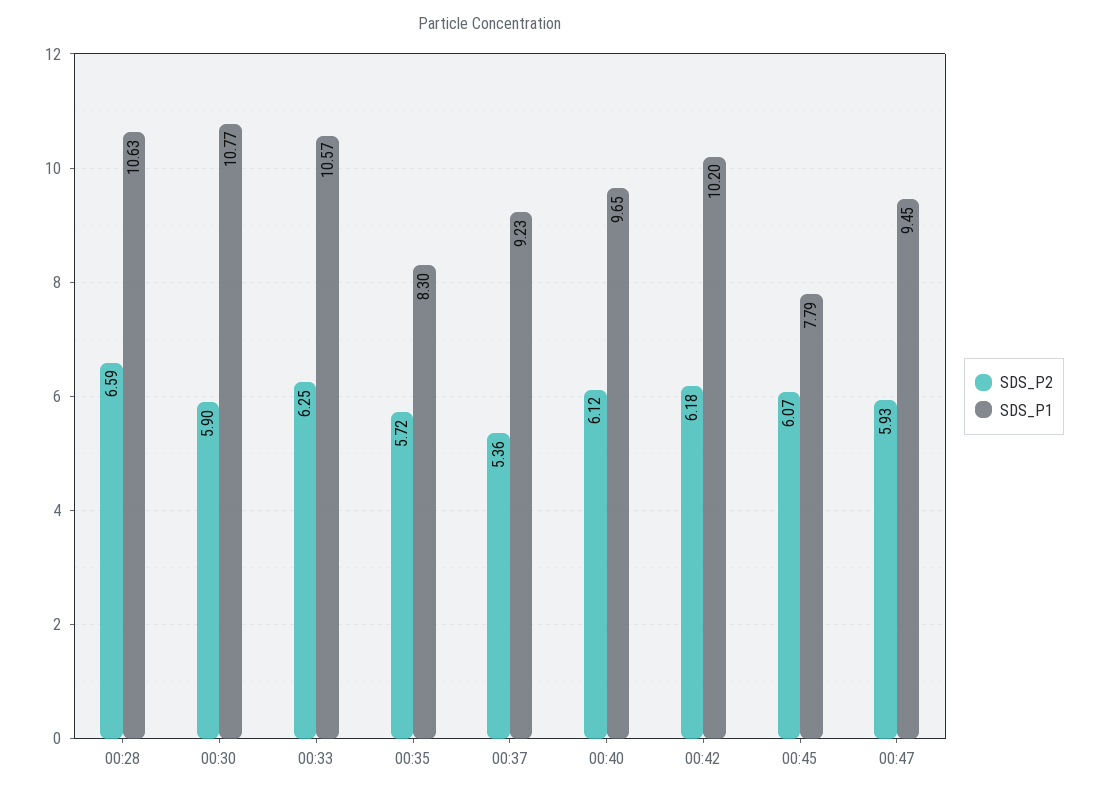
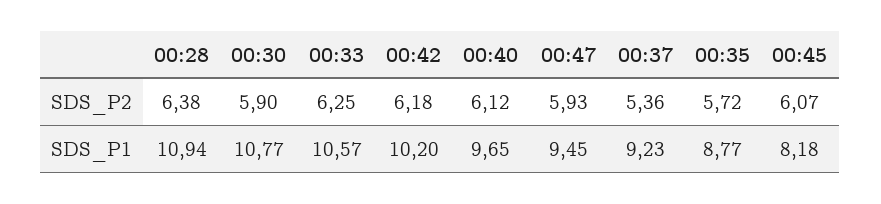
  {
    "SDS_P2": {
-     "00:28": 6.59,
+     "00:28": 6.38,
      "00:30": 5.9,
      "00:33": 6.25,
      "00:35": 5.72,
      "00:37": 5.36,
      "00:40": 6.12,
      "00:42": 6.18,
      "00:45": 6.07,
      "00:47": 5.93
    },
    "SDS_P1": {
-     "00:28": 10.63,
+     "00:28": 10.94,
      "00:30": 10.77,
      "00:33": 10.57,
-     "00:35": 8.3,
+     "00:35": 8.77,
      "00:37": 9.23,
      "00:40": 9.65,
      "00:42": 10.2,
-     "00:45": 7.79,
+     "00:45": 8.18,
      "00:47": 9.45
    }
  }

